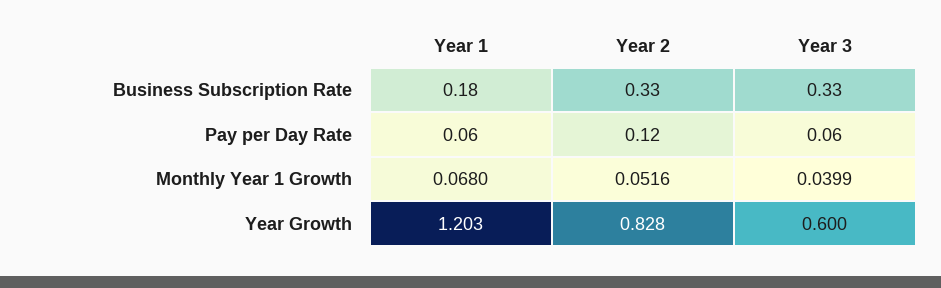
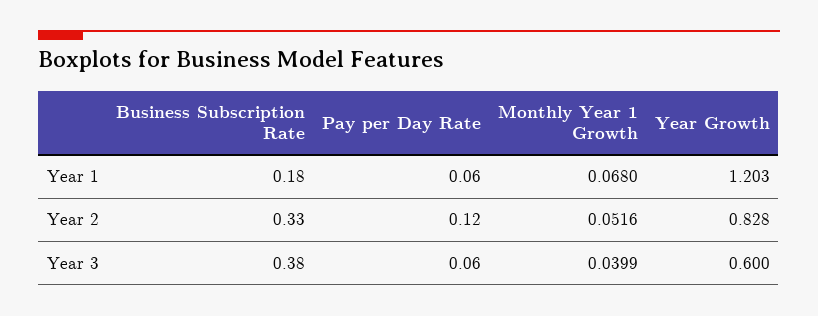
  {
    "Year 1": {
      "Business Subscription Rate": 0.18,
      "Pay per Day Rate": 0.06,
      "Monthly Year 1 Growth": 0.068,
      "Year Growth": 1.203
    },
    "Year 2": {
      "Business Subscription Rate": 0.33,
      "Pay per Day Rate": 0.12,
      "Monthly Year 1 Growth": 0.0516,
      "Year Growth": 0.828
    },
    "Year 3": {
-     "Business Subscription Rate": 0.33,
+     "Business Subscription Rate": 0.38,
      "Pay per Day Rate": 0.06,
      "Monthly Year 1 Growth": 0.0399,
      "Year Growth": 0.6
    }
  }

